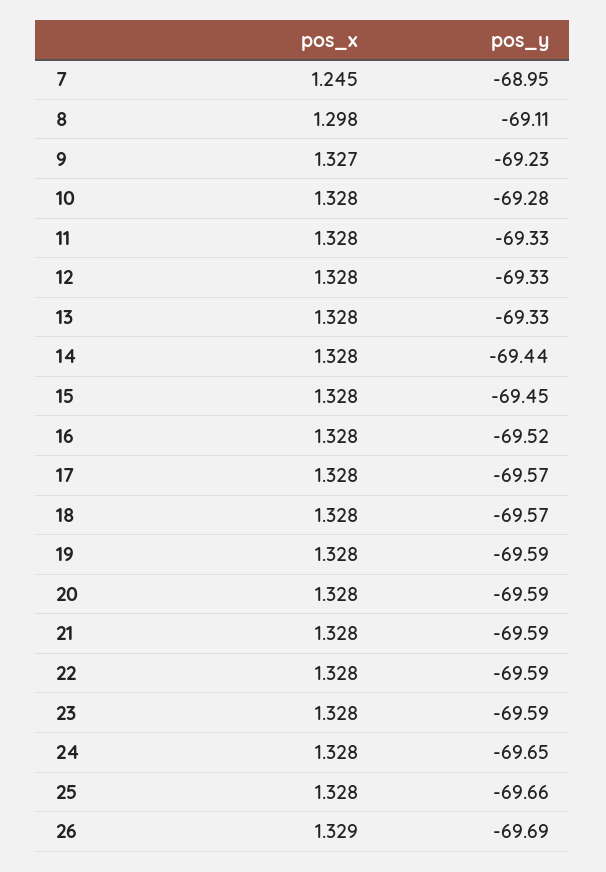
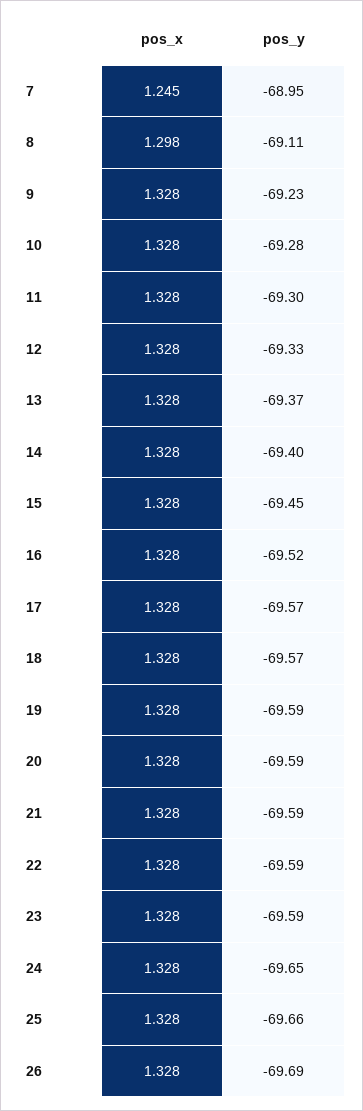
  {
    "pos_x": {
      "7": 1.245,
      "8": 1.298,
-     "9": 1.327,
+     "9": 1.328,
      "10": 1.328,
      "11": 1.328,
      "12": 1.328,
      "13": 1.328,
      "14": 1.328,
      "15": 1.328,
      "16": 1.328,
      "17": 1.328,
      "18": 1.328,
      "19": 1.328,
      "20": 1.328,
      "21": 1.328,
      "22": 1.328,
      "23": 1.328,
      "24": 1.328,
      "25": 1.328,
-     "26": 1.329
+     "26": 1.328
    },
    "pos_y": {
      "7": -68.95,
      "8": -69.11,
      "9": -69.23,
      "10": -69.28,
-     "11": -69.33,
+     "11": -69.3,
      "12": -69.33,
-     "13": -69.33,
+     "13": -69.37,
-     "14": -69.44,
+     "14": -69.4,
      "15": -69.45,
      "16": -69.52,
      "17": -69.57,
      "18": -69.57,
      "19": -69.59,
      "20": -69.59,
      "21": -69.59,
      "22": -69.59,
      "23": -69.59,
      "24": -69.65,
      "25": -69.66,
      "26": -69.69
    }
  }

